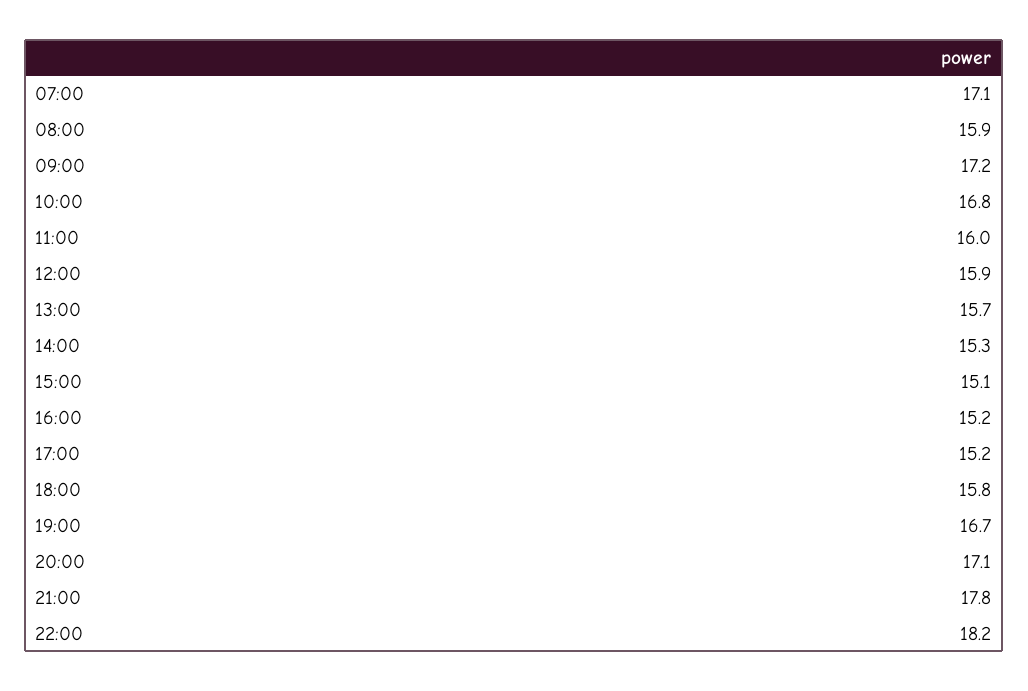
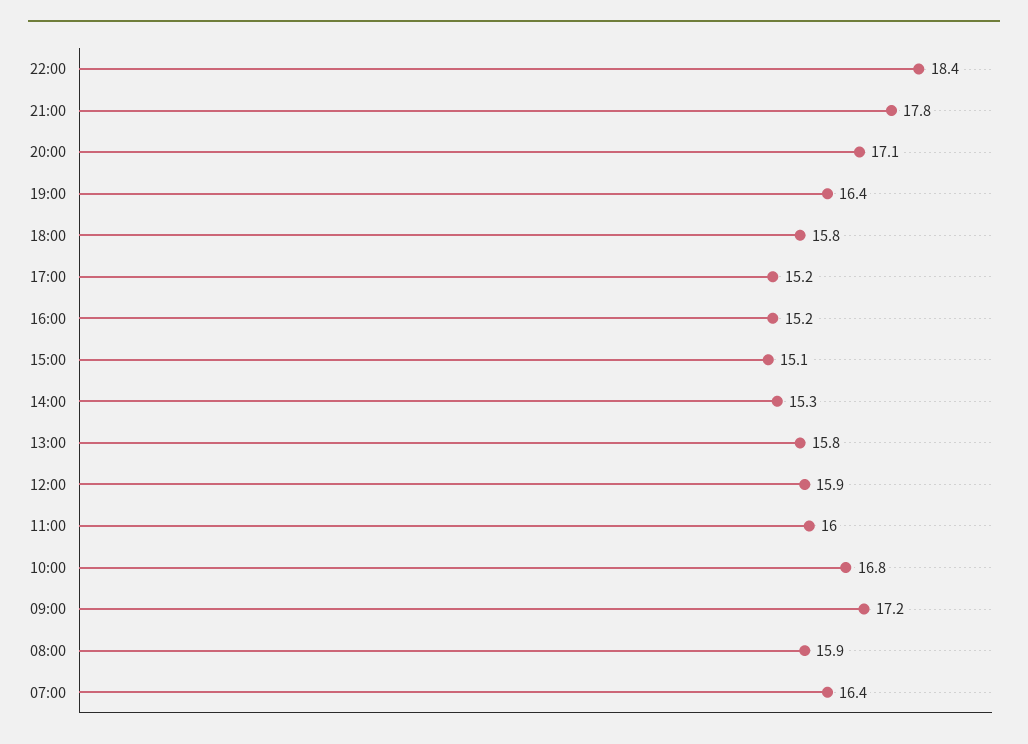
  {
-   "07:00": 17.1,
+   "07:00": 16.4,
    "08:00": 15.9,
    "09:00": 17.2,
    "10:00": 16.8,
    "11:00": 16,
    "12:00": 15.9,
-   "13:00": 15.7,
+   "13:00": 15.8,
    "14:00": 15.3,
    "15:00": 15.1,
    "16:00": 15.2,
    "17:00": 15.2,
    "18:00": 15.8,
-   "19:00": 16.7,
+   "19:00": 16.4,
    "20:00": 17.1,
    "21:00": 17.8,
-   "22:00": 18.2
+   "22:00": 18.4
  }

